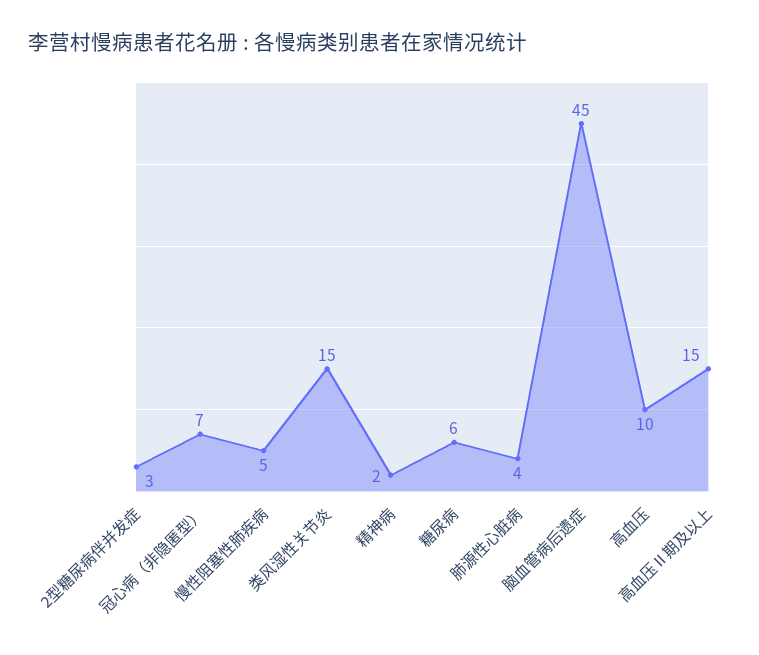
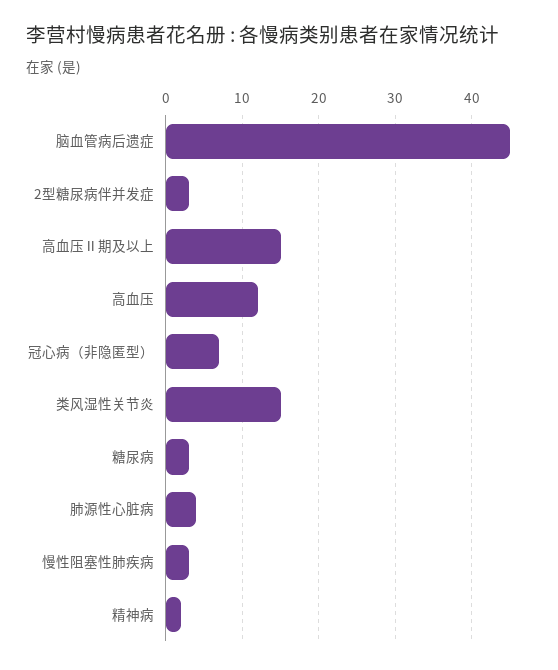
  {
    "2型糖尿病伴并发症": 3,
    "冠心病（非隐匿型）": 7,
-   "慢性阻塞性肺疾病": 5,
+   "慢性阻塞性肺疾病": 3,
    "类风湿性关节炎": 15,
    "精神病": 2,
-   "糖尿病": 6,
+   "糖尿病": 3,
    "肺源性心脏病": 4,
    "脑血管病后遗症": 45,
-   "高血压": 10,
+   "高血压": 12,
    "高血压Ⅱ期及以上": 15
  }

